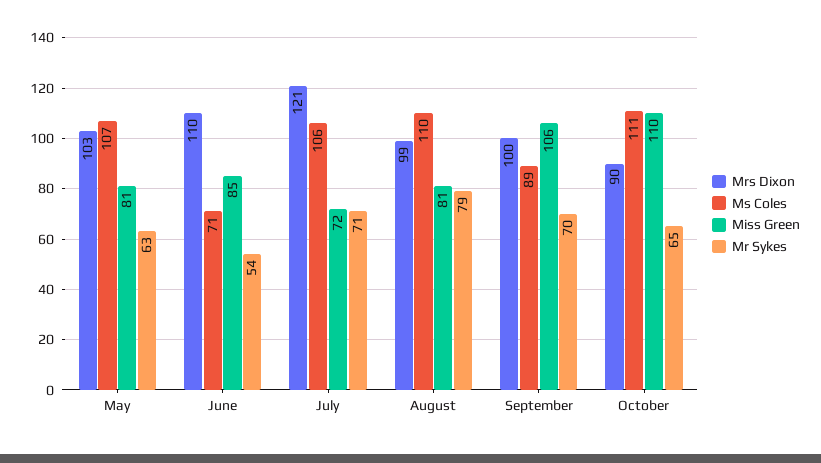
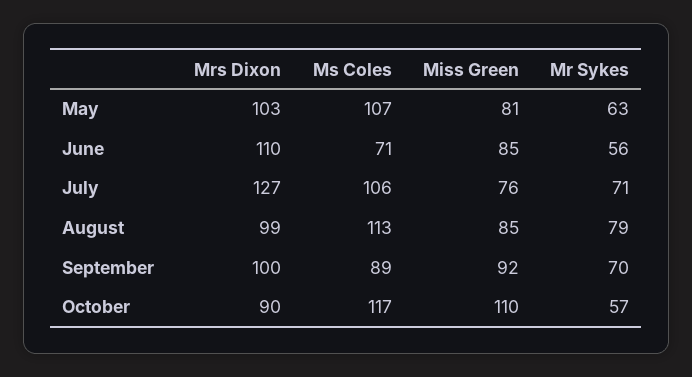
  {
    "Mrs Dixon": {
      "May": 103,
      "June": 110,
-     "July": 121,
+     "July": 127,
      "August": 99,
      "September": 100,
      "October": 90
    },
    "Ms Coles": {
      "May": 107,
      "June": 71,
      "July": 106,
-     "August": 110,
+     "August": 113,
      "September": 89,
-     "October": 111
+     "October": 117
    },
    "Miss Green": {
      "May": 81,
      "June": 85,
-     "July": 72,
+     "July": 76,
-     "August": 81,
+     "August": 85,
-     "September": 106,
+     "September": 92,
      "October": 110
    },
    "Mr Sykes": {
      "May": 63,
-     "June": 54,
+     "June": 56,
      "July": 71,
      "August": 79,
      "September": 70,
-     "October": 65
+     "October": 57
    }
  }

